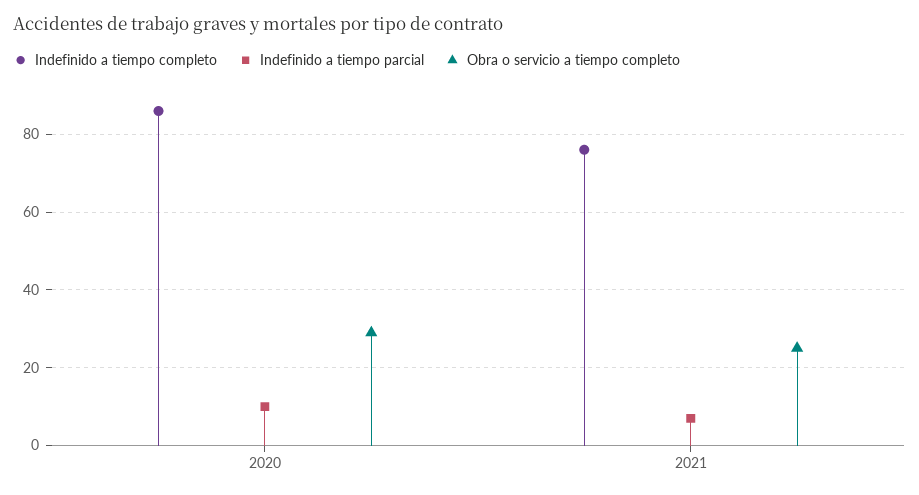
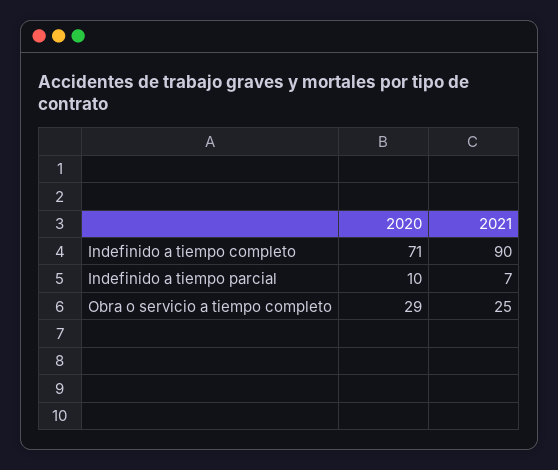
  {
    "Indefinido a tiempo completo": {
-     "2020": 85,
+     "2020": 71,
-     "2021": 75
+     "2021": 90
    },
    "Indefinido a tiempo parcial": {
      "2020": 10,
      "2021": 7
    },
    "Obra o servicio a tiempo completo": {
      "2020": 29,
      "2021": 25
    }
  }

